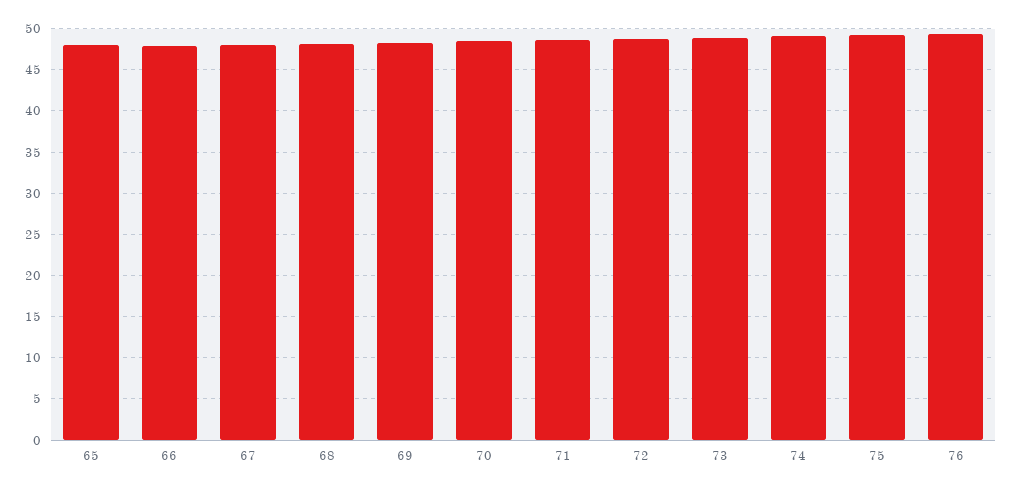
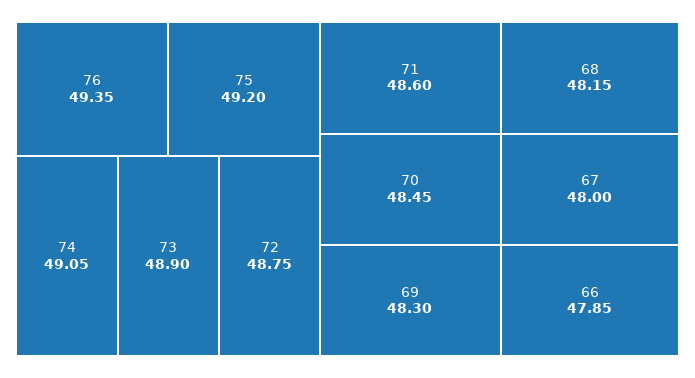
  {
-   "65": 48,
    "66": 47.85,
    "67": 48,
    "68": 48.15,
    "69": 48.3,
    "70": 48.45,
    "71": 48.6,
    "72": 48.75,
    "73": 48.9,
    "74": 49.05,
    "75": 49.2,
    "76": 49.35
  }

